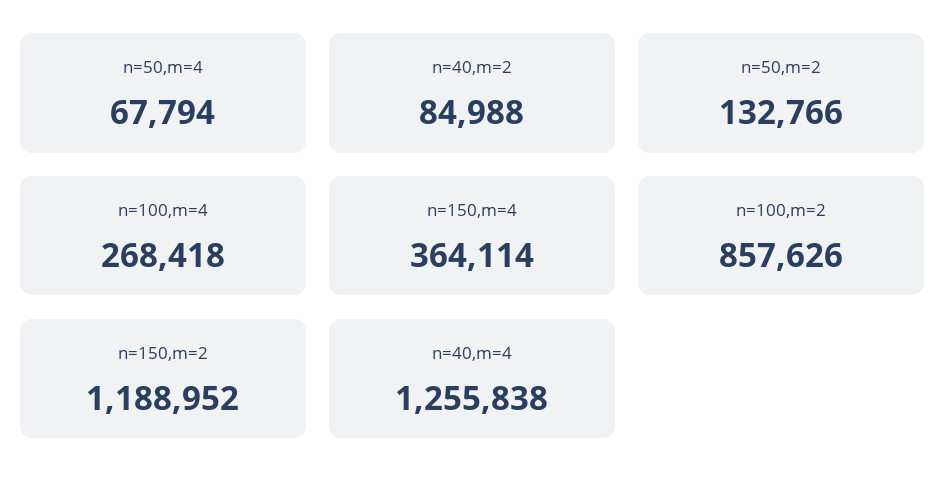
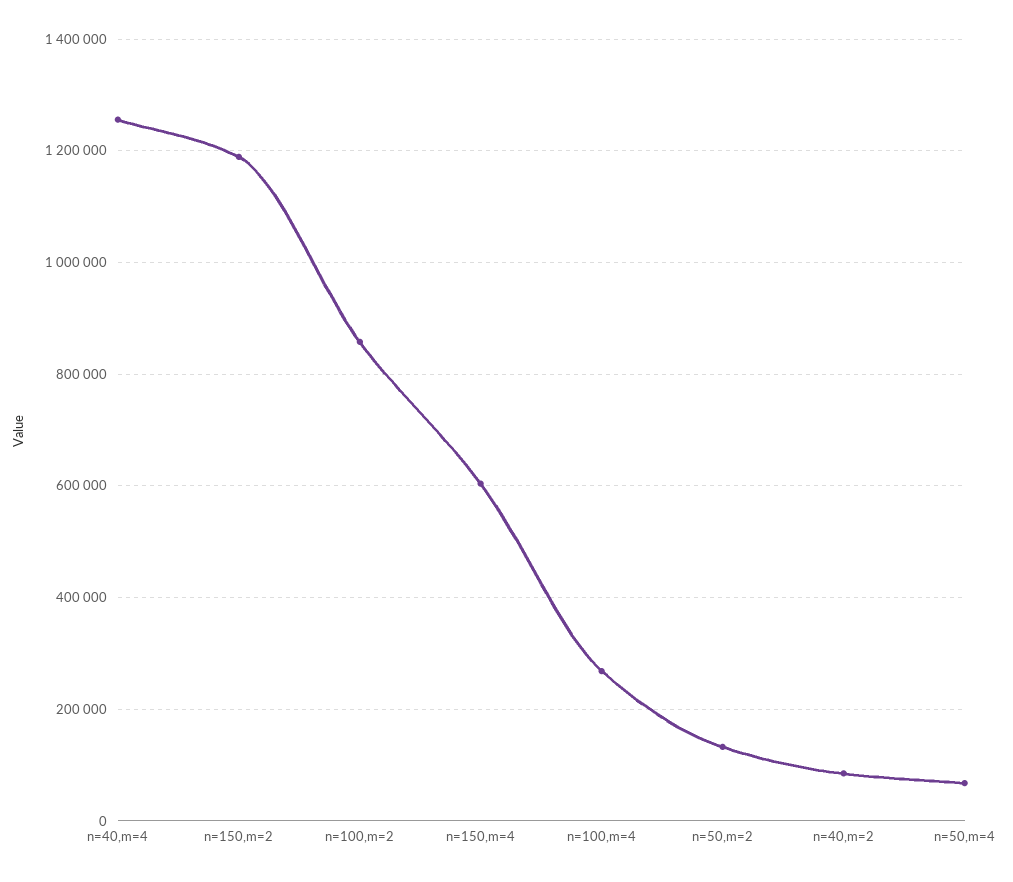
  {
    "n=50,m=4": 67794,
    "n=40,m=2": 84988,
    "n=50,m=2": 132766,
    "n=100,m=4": 268418,
-   "n=150,m=4": 364114,
+   "n=150,m=4": 600000,
    "n=100,m=2": 857626,
    "n=150,m=2": 1188952,
    "n=40,m=4": 1255838
  }

